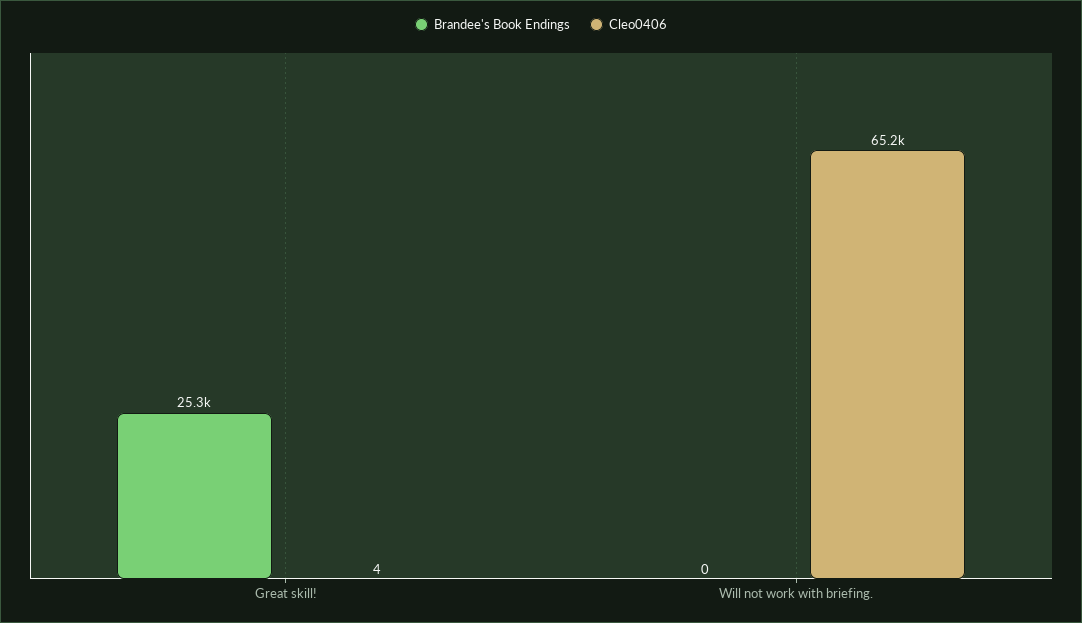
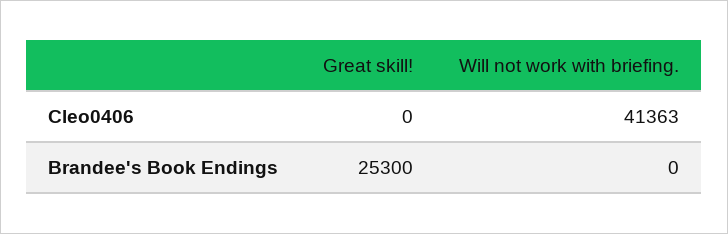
  {
    "Brandee's Book Endings": {
      "Great skill!": 25300,
      "Will not work with briefing.": 0
    },
    "Cleo0406": {
-     "Great skill!": 4,
+     "Great skill!": 0,
-     "Will not work with briefing.": 65200
+     "Will not work with briefing.": 41363
    }
  }

